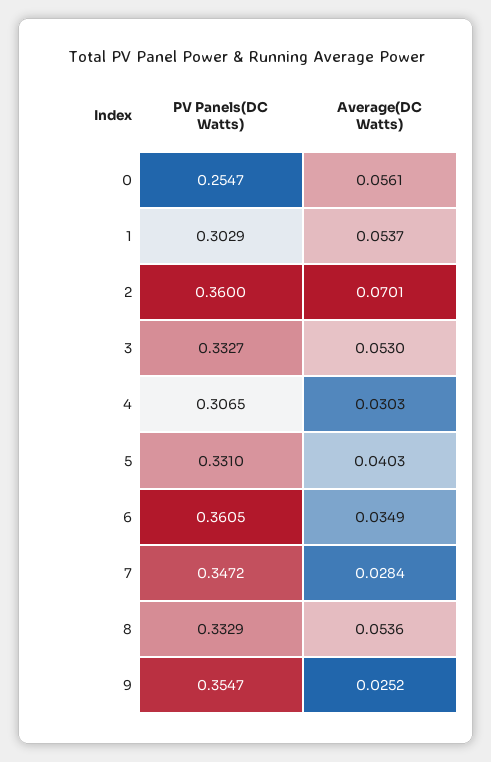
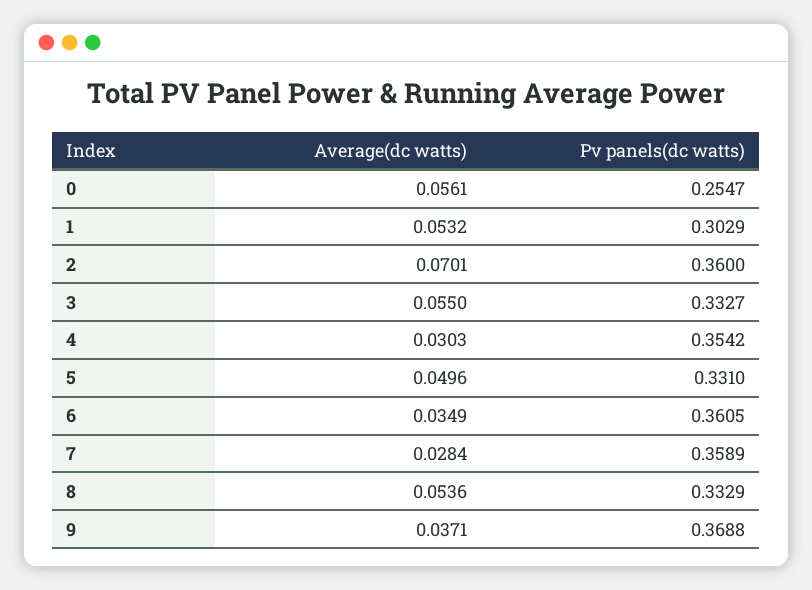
  {
    "PV Panels(DC Watts)": {
      "0": 0.2547,
      "1": 0.3029,
      "2": 0.36,
      "3": 0.3327,
-     "4": 0.3065,
+     "4": 0.3542,
      "5": 0.331,
      "6": 0.3605,
-     "7": 0.3472,
+     "7": 0.3589,
      "8": 0.3329,
-     "9": 0.3547
+     "9": 0.3688
    },
    "Average(DC Watts)": {
      "0": 0.0561,
-     "1": 0.0537,
+     "1": 0.0532,
      "2": 0.0701,
-     "3": 0.053,
+     "3": 0.055,
      "4": 0.0303,
-     "5": 0.0403,
+     "5": 0.0496,
      "6": 0.0349,
      "7": 0.0284,
      "8": 0.0536,
-     "9": 0.0252
+     "9": 0.0371
    }
  }

